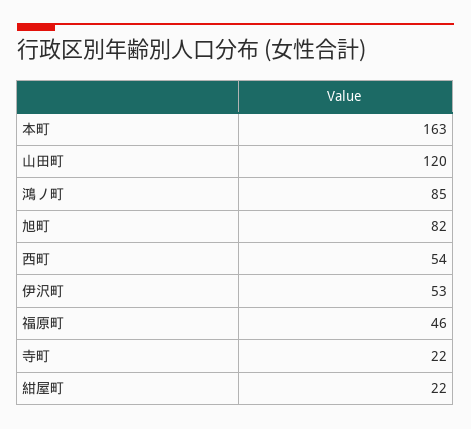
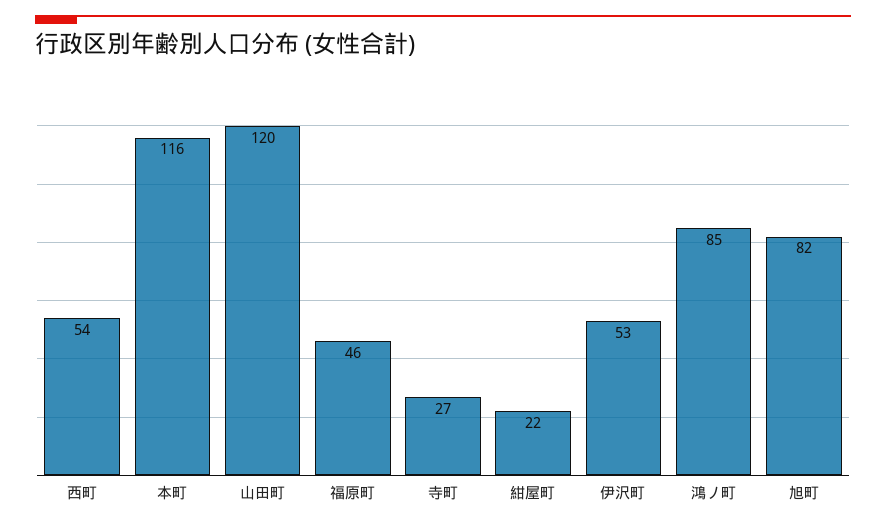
  {
-   "本町": 163,
+   "本町": 116,
    "山田町": 120,
    "鴻ノ町": 85,
    "旭町": 82,
    "西町": 54,
    "伊沢町": 53,
    "福原町": 46,
-   "寺町": 22,
+   "寺町": 27,
    "紺屋町": 22
  }

